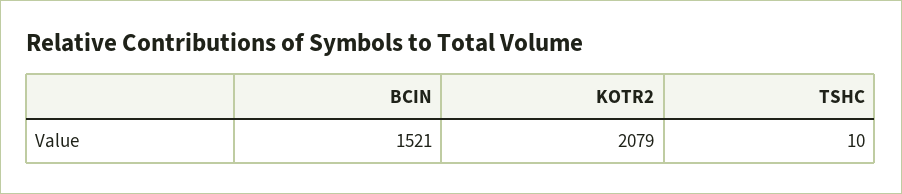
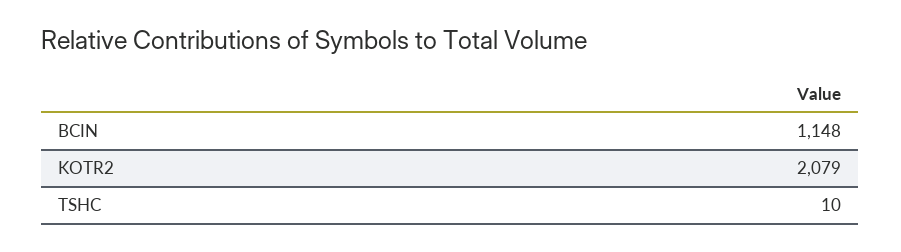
  {
-   "BCIN": 1521,
+   "BCIN": 1148,
    "KOTR2": 2079,
    "TSHC": 10
  }

